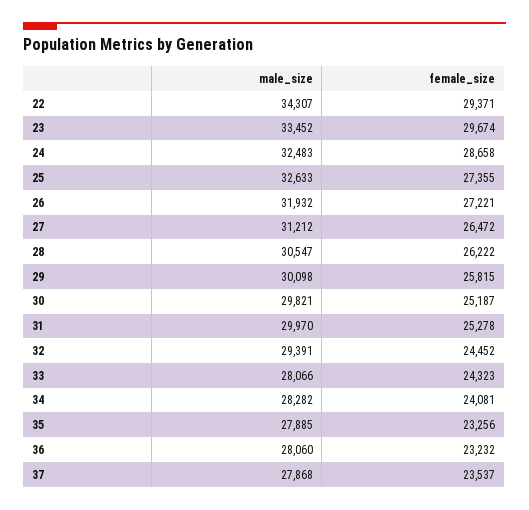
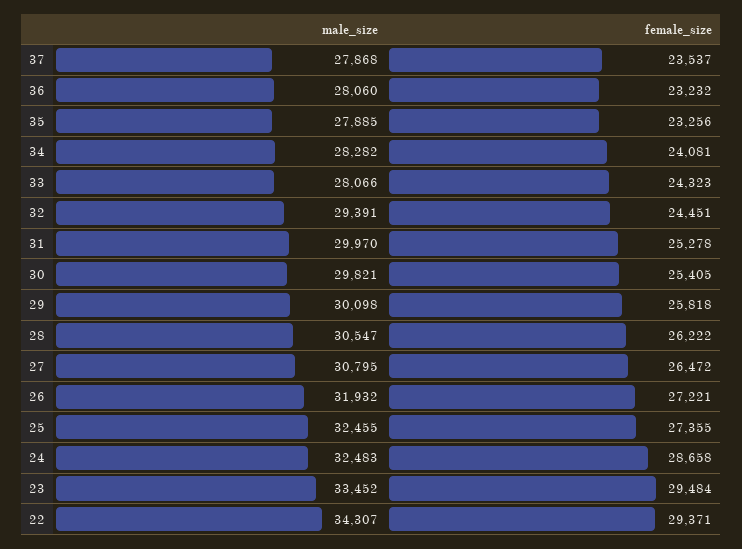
  {
    "male_size": {
      "22": 34307,
      "23": 33452,
      "24": 32483,
-     "25": 32633,
+     "25": 32455,
      "26": 31932,
-     "27": 31212,
+     "27": 30795,
      "28": 30547,
      "29": 30098,
      "30": 29821,
      "31": 29970,
      "32": 29391,
      "33": 28066,
      "34": 28282,
      "35": 27885,
      "36": 28060,
      "37": 27868
    },
    "female_size": {
      "22": 29371,
-     "23": 29674,
+     "23": 29484,
      "24": 28658,
      "25": 27355,
      "26": 27221,
      "27": 26472,
      "28": 26222,
-     "29": 25815,
+     "29": 25818,
-     "30": 25187,
+     "30": 25405,
      "31": 25278,
-     "32": 24452,
+     "32": 24451,
      "33": 24323,
      "34": 24081,
      "35": 23256,
      "36": 23232,
      "37": 23537
    }
  }

